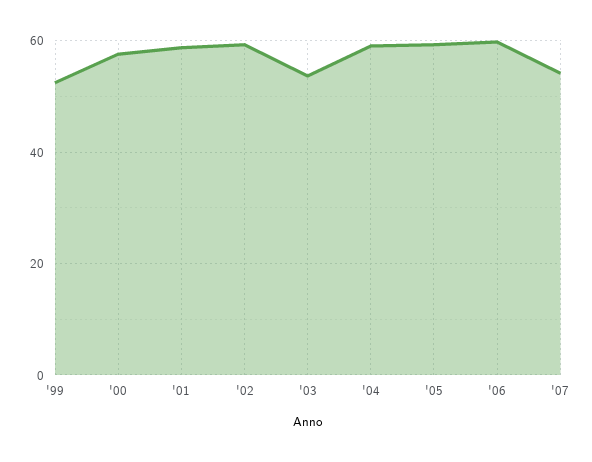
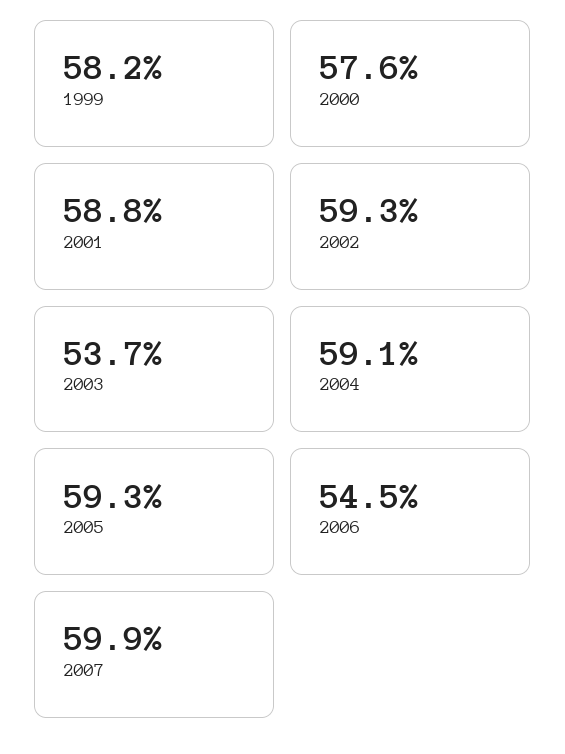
  {
-   "'99": 52,
+   "'99": 58.2,
    "'00": 57.6,
    "'01": 58.8,
    "'02": 59.3,
    "'03": 53.7,
    "'04": 59.1,
    "'05": 59.3,
-   "'06": 60,
+   "'06": 54.5,
-   "'07": 54
+   "'07": 59.9
  }

